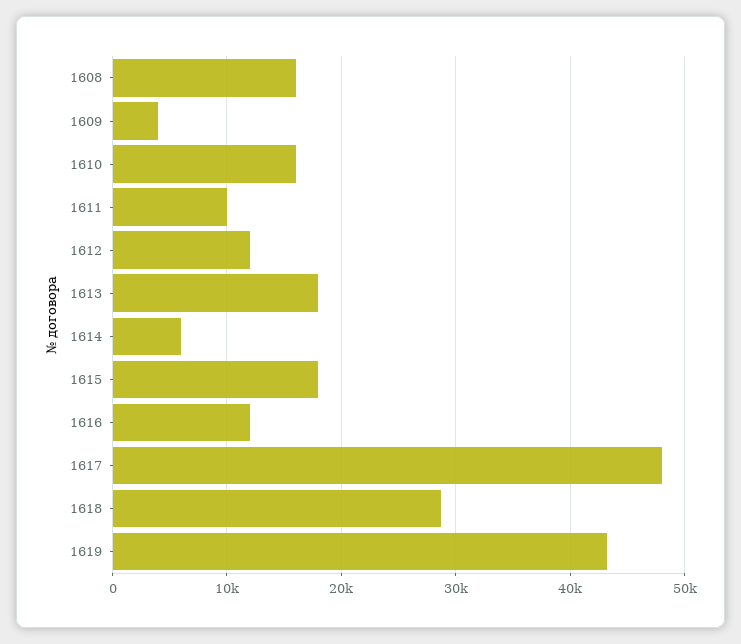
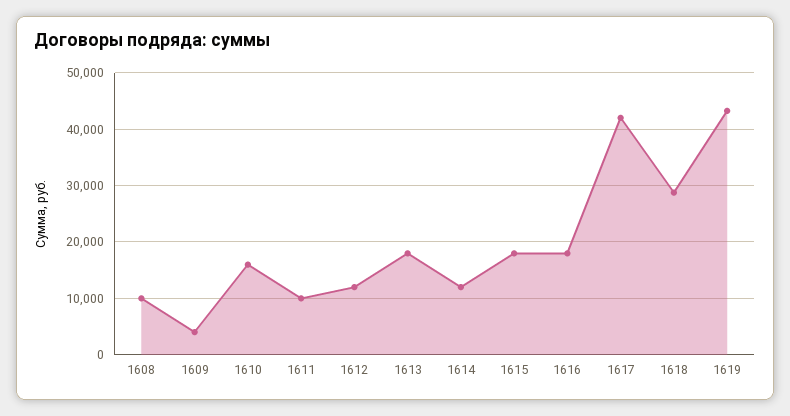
  {
-   "1608": 16000,
+   "1608": 10000,
    "1609": 4000,
    "1610": 16000,
    "1611": 10000,
    "1612": 12000,
    "1613": 18000,
-   "1614": 6000,
+   "1614": 12000,
    "1615": 18000,
-   "1616": 12000,
+   "1616": 18000,
-   "1617": 48000,
+   "1617": 42000,
    "1618": 29000,
    "1619": 43000
  }

